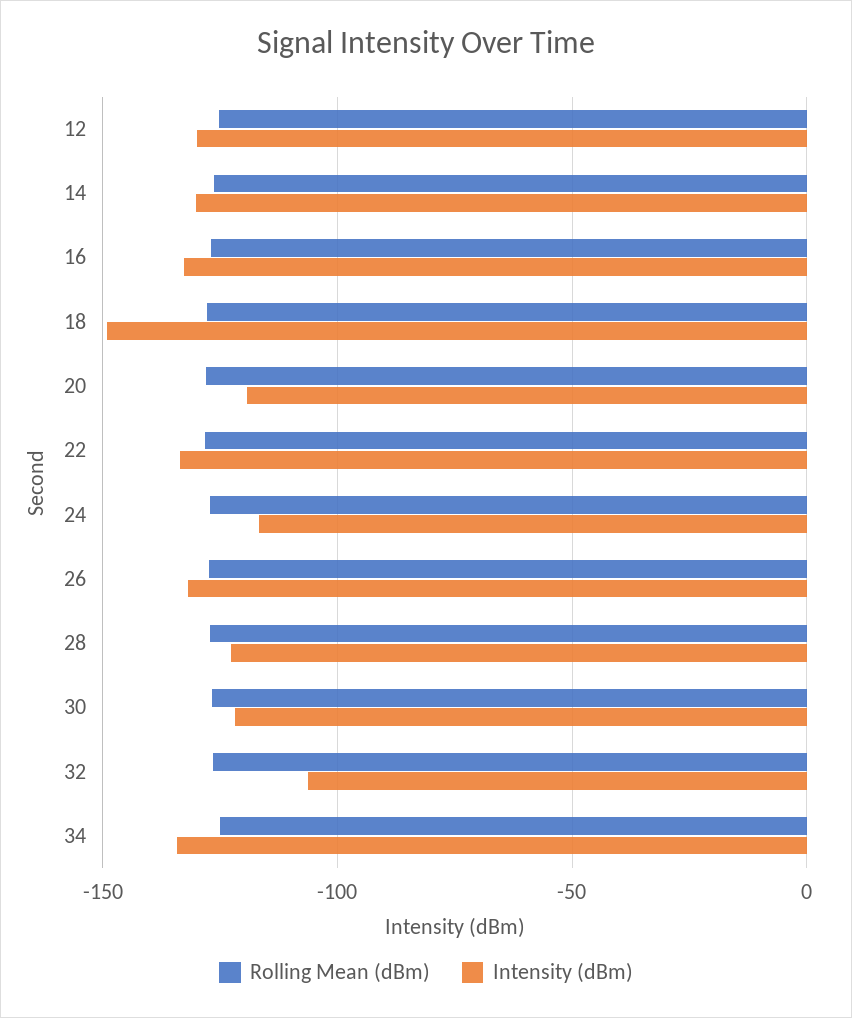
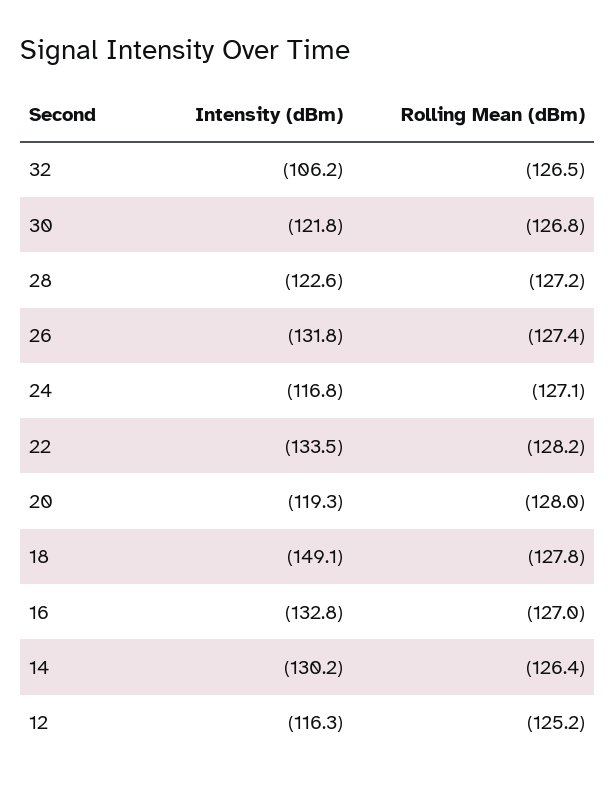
  {
    "Rolling Mean (dBm)": {
      "12": -125.2,
      "14": -126.4,
      "16": -127,
      "18": -127.8,
      "20": -128,
      "22": -128.2,
      "24": -127.1,
      "26": -127.4,
      "28": -127.2,
      "30": -126.8,
-     "32": -126.5,
+     "32": -126.5
-     "34": -125
    },
    "Intensity (dBm)": {
-     "12": -130,
+     "12": -116.3,
      "14": -130.2,
      "16": -132.8,
      "18": -149.1,
      "20": -119.3,
      "22": -133.5,
      "24": -116.8,
      "26": -131.8,
      "28": -122.6,
      "30": -121.8,
-     "32": -106.2,
+     "32": -106.2
-     "34": -135
    }
  }

